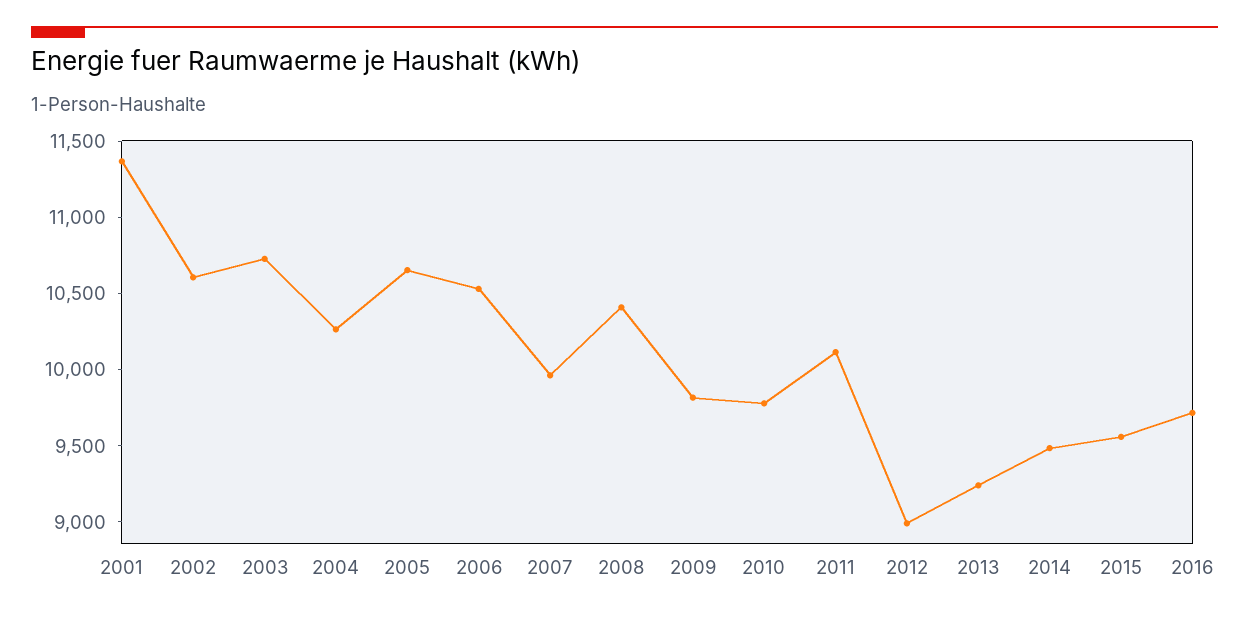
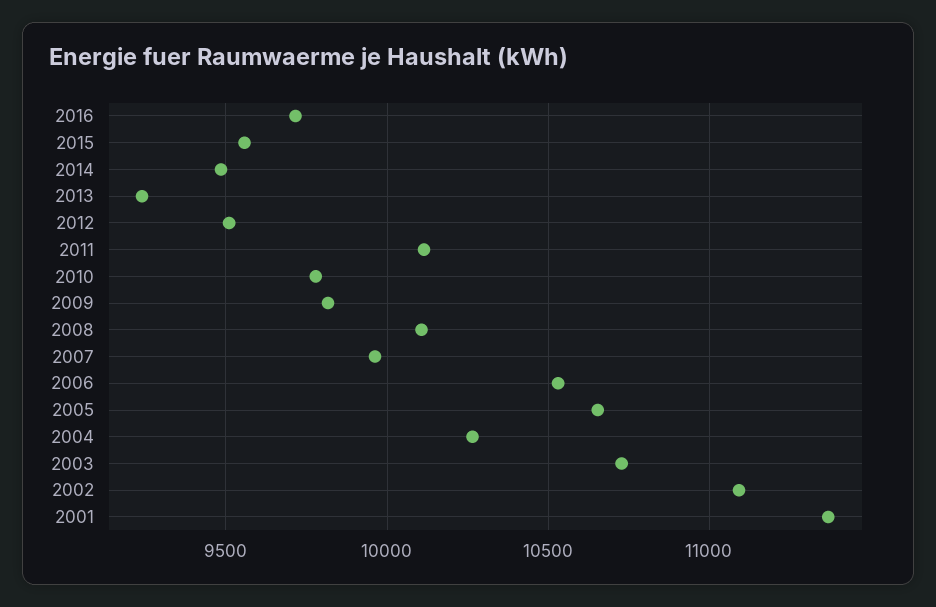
  {
    "2001": 11350,
-   "2002": 10600,
+   "2002": 11100,
    "2003": 10750,
    "2004": 10250,
    "2005": 10650,
    "2006": 10550,
    "2007": 9950,
-   "2008": 10400,
+   "2008": 10100,
    "2009": 9800,
    "2010": 9800,
    "2011": 10100,
-   "2012": 9000,
+   "2012": 9500,
    "2013": 9250,
    "2014": 9500,
    "2015": 9550,
    "2016": 9700
  }

